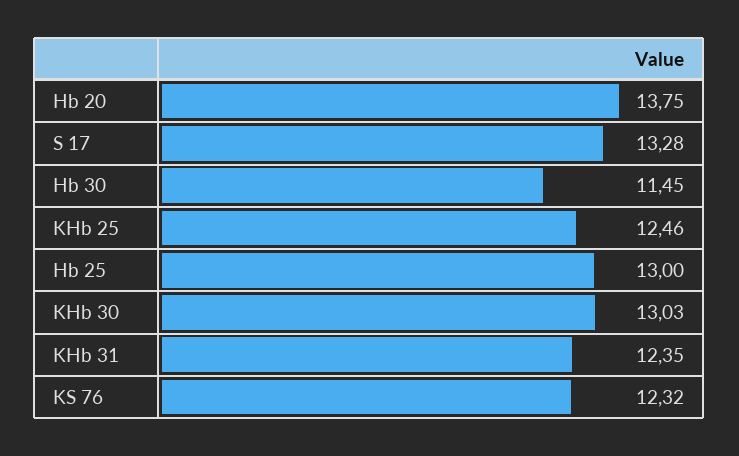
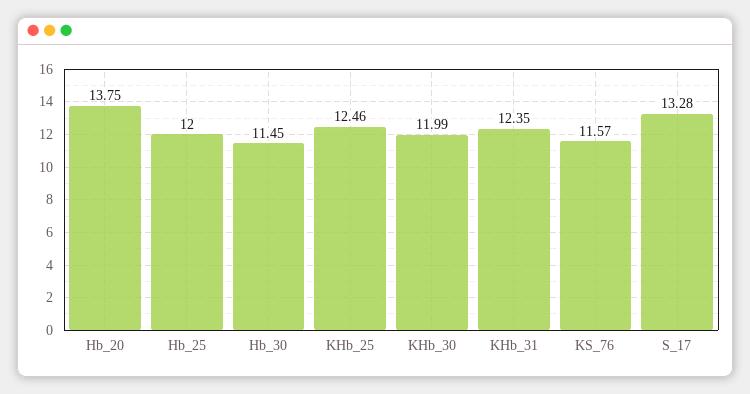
  {
    "Hb 20": 13.75,
    "S 17": 13.28,
    "Hb 30": 11.45,
    "KHb 25": 12.46,
-   "Hb 25": 13,
+   "Hb 25": 12,
-   "KHb 30": 13.03,
+   "KHb 30": 11.99,
    "KHb 31": 12.35,
-   "KS 76": 12.32
+   "KS 76": 11.57
  }

